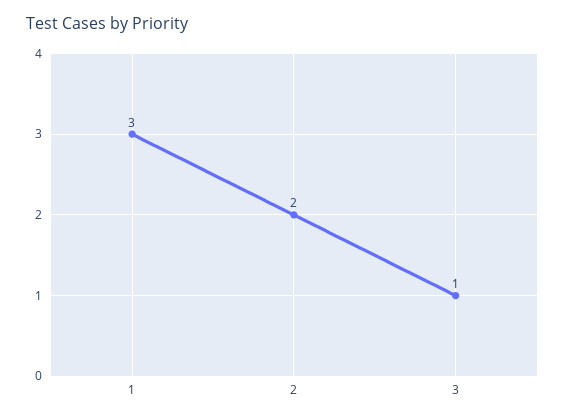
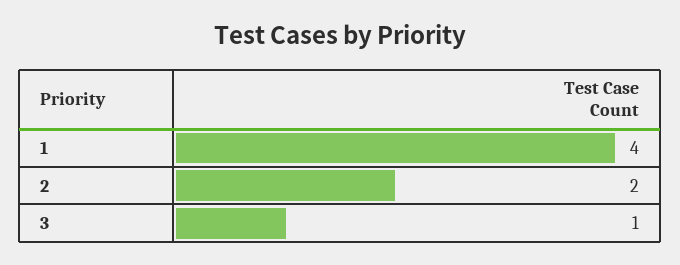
  {
-   "1": 3,
+   "1": 4,
    "2": 2,
    "3": 1
  }

